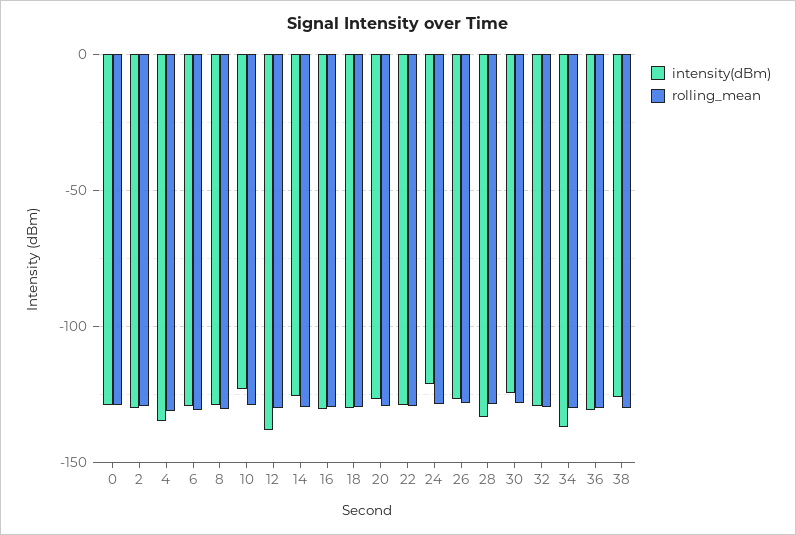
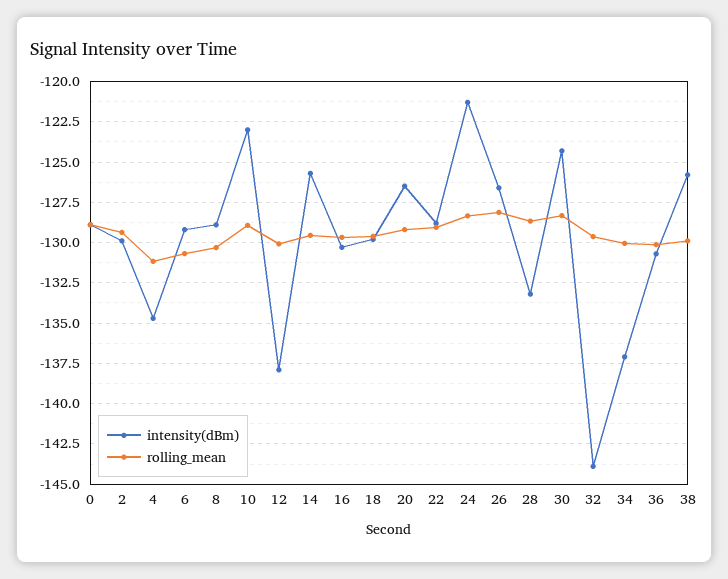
  {
    "intensity(dBm)": {
      "0": -129,
      "2": -130,
      "4": -134.5,
      "6": -129,
      "8": -129,
      "10": -123,
      "12": -138,
      "14": -125.5,
      "16": -130.5,
      "18": -130,
      "20": -126.5,
      "22": -129,
      "24": -121.5,
      "26": -126.5,
      "28": -133,
      "30": -124.5,
-     "32": -130,
+     "32": -144,
      "34": -137,
      "36": -130.5,
      "38": -126
    },
    "rolling_mean": {
      "0": -129,
      "2": -129.5,
      "4": -131,
      "6": -130.5,
      "8": -130.5,
      "10": -129,
      "12": -130,
      "14": -129.5,
      "16": -129.5,
      "18": -129.5,
      "20": -129,
      "22": -129,
      "24": -128.5,
      "26": -128,
      "28": -128.5,
      "30": -128.5,
      "32": -129.5,
      "34": -130,
      "36": -130,
      "38": -130
    }
  }

